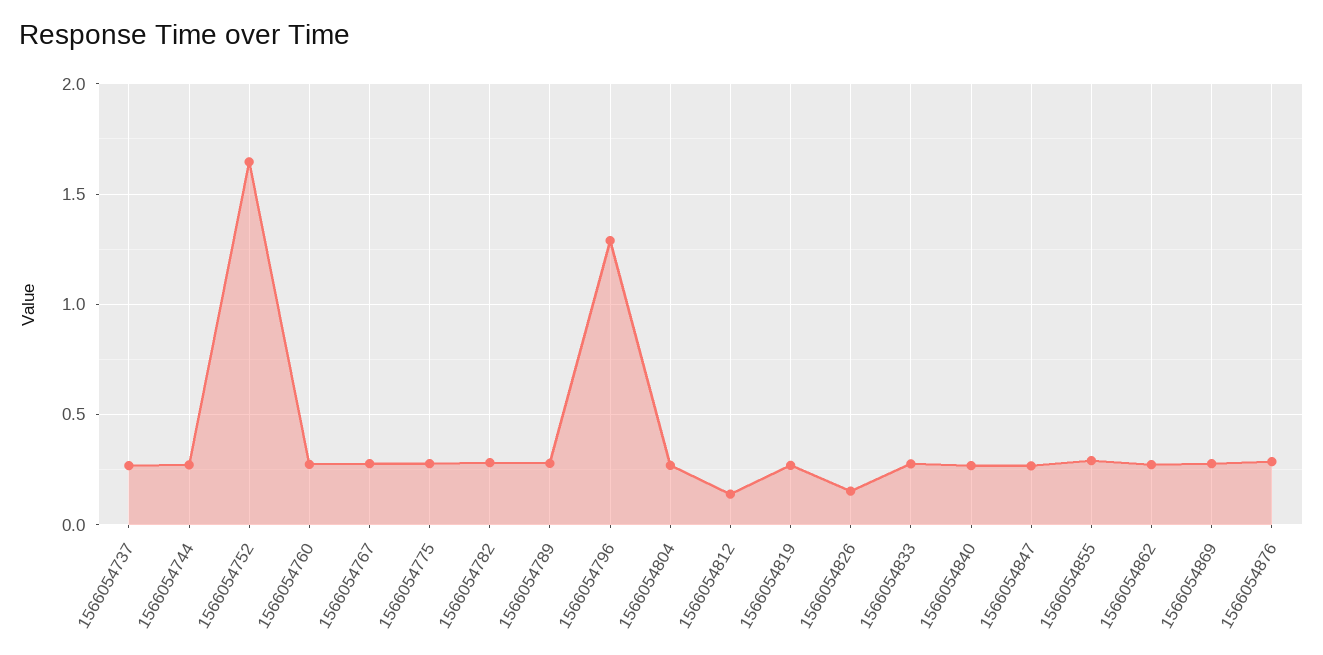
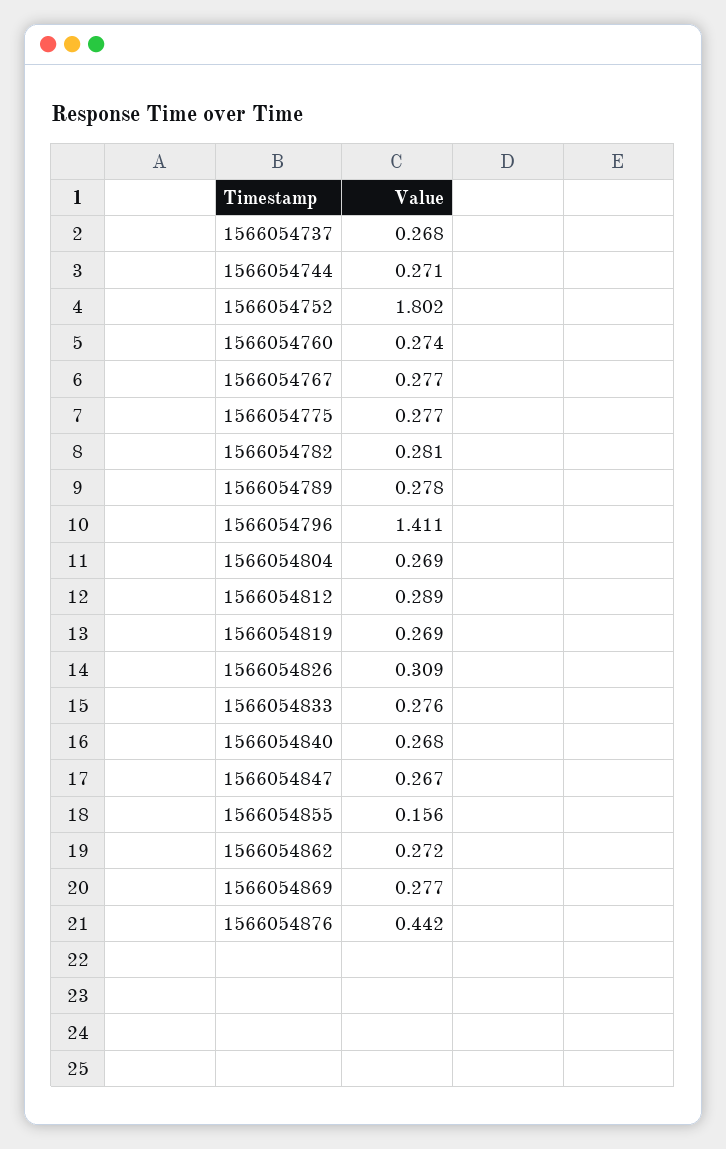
  {
    "1566054737": 0.268,
    "1566054744": 0.271,
-   "1566054752": 1.65,
+   "1566054752": 1.802,
    "1566054760": 0.274,
    "1566054767": 0.277,
    "1566054775": 0.277,
    "1566054782": 0.281,
    "1566054789": 0.278,
-   "1566054796": 1.3,
+   "1566054796": 1.411,
    "1566054804": 0.269,
-   "1566054812": 0.15,
+   "1566054812": 0.289,
    "1566054819": 0.269,
-   "1566054826": 0.15,
+   "1566054826": 0.309,
    "1566054833": 0.276,
    "1566054840": 0.268,
    "1566054847": 0.267,
-   "1566054855": 0.3,
+   "1566054855": 0.156,
    "1566054862": 0.272,
    "1566054869": 0.277,
-   "1566054876": 0.3
+   "1566054876": 0.442
  }

